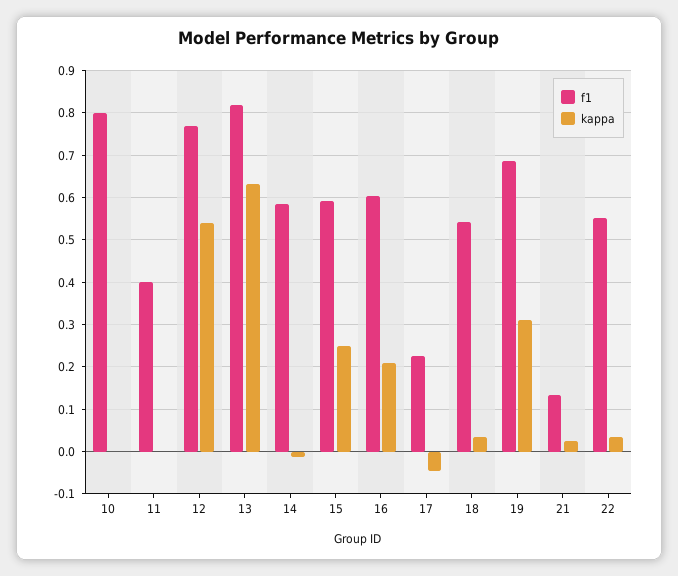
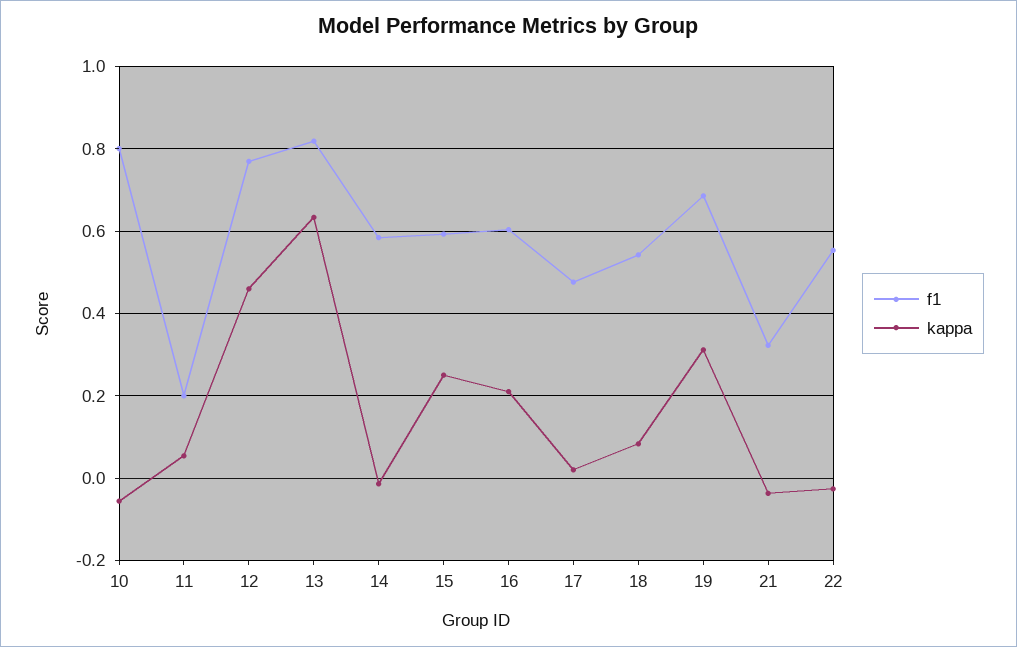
  {
    "f1": {
      "10": 0.8,
-     "11": 0.4,
+     "11": 0.2,
      "12": 0.76,
      "13": 0.82,
      "14": 0.58,
      "15": 0.6,
      "16": 0.6,
-     "17": 0.22,
+     "17": 0.48,
      "18": 0.54,
      "19": 0.68,
-     "21": 0.14,
+     "21": 0.32,
      "22": 0.56
    },
    "kappa": {
-     "10": 0,
+     "10": -0.06,
-     "11": 0,
+     "11": 0.06,
-     "12": 0.54,
+     "12": 0.46,
      "13": 0.64,
      "14": -0.02,
      "15": 0.26,
      "16": 0.22,
-     "17": -0.04,
+     "17": 0.02,
-     "18": 0.04,
+     "18": 0.08,
      "19": 0.32,
-     "21": 0.02,
+     "21": -0.04,
-     "22": 0.04
+     "22": -0.02
    }
  }

